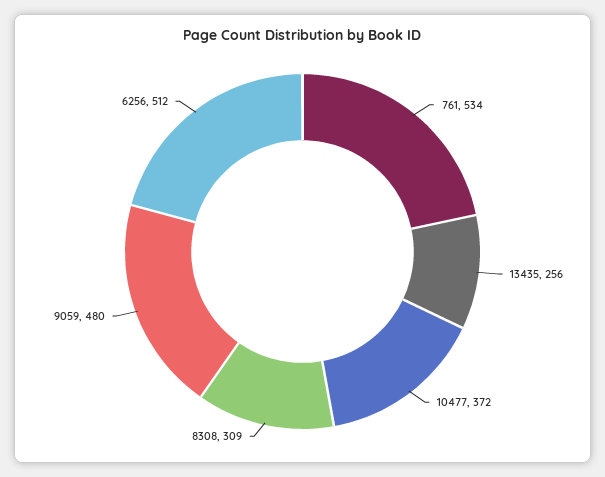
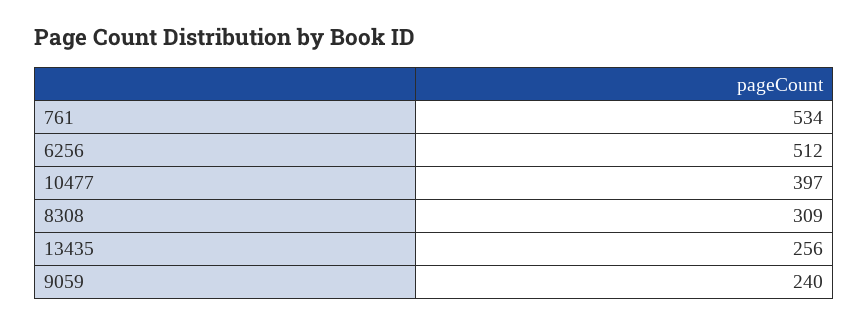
  {
    "761": 534,
    "13435": 256,
-   "10477": 372,
+   "10477": 397,
    "8308": 309,
-   "9059": 480,
+   "9059": 240,
    "6256": 512
  }

